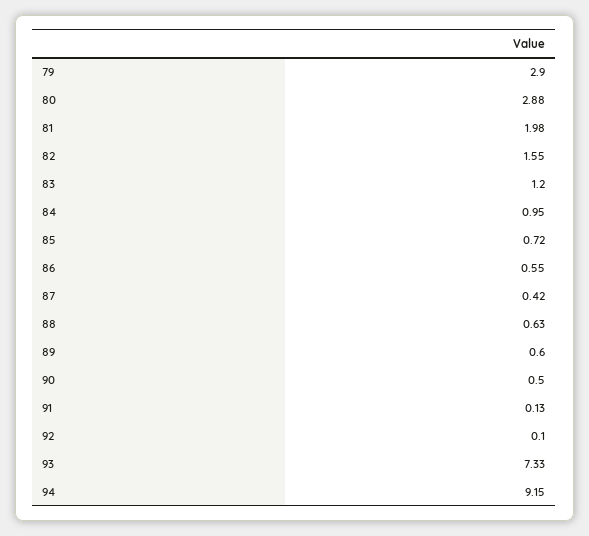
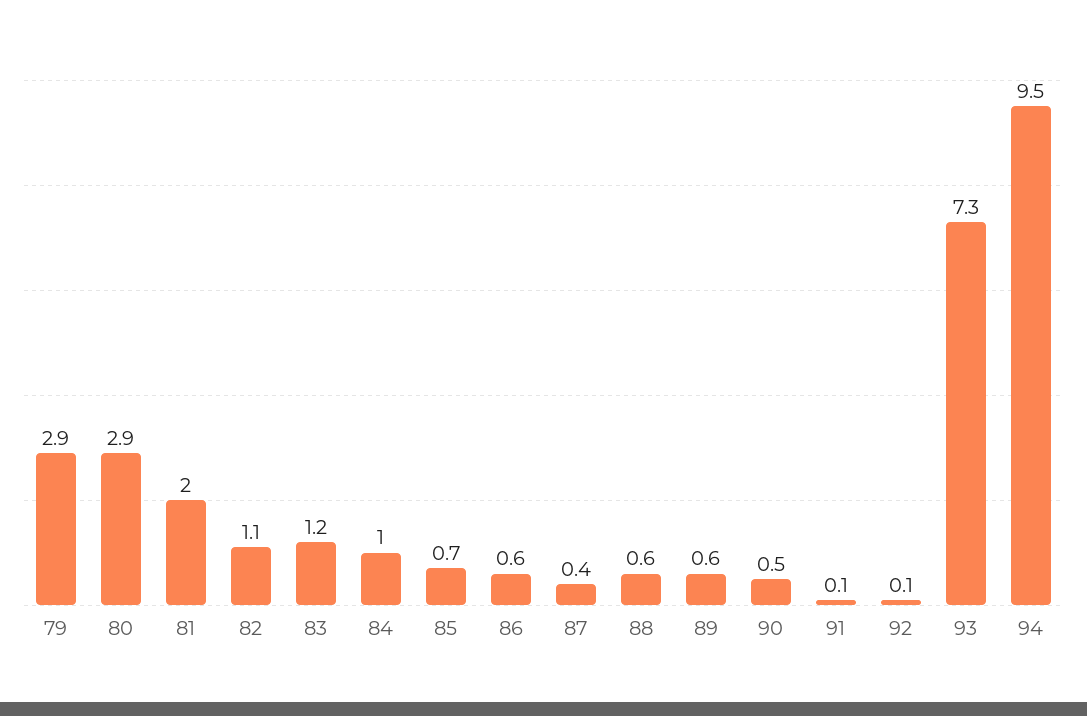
  {
    "79": 2.9,
    "80": 2.88,
    "81": 1.98,
-   "82": 1.55,
+   "82": 1.1,
    "83": 1.2,
    "84": 0.95,
    "85": 0.72,
    "86": 0.55,
    "87": 0.42,
    "88": 0.63,
    "89": 0.6,
    "90": 0.5,
    "91": 0.13,
    "92": 0.1,
    "93": 7.33,
-   "94": 9.15
+   "94": 9.5
  }

